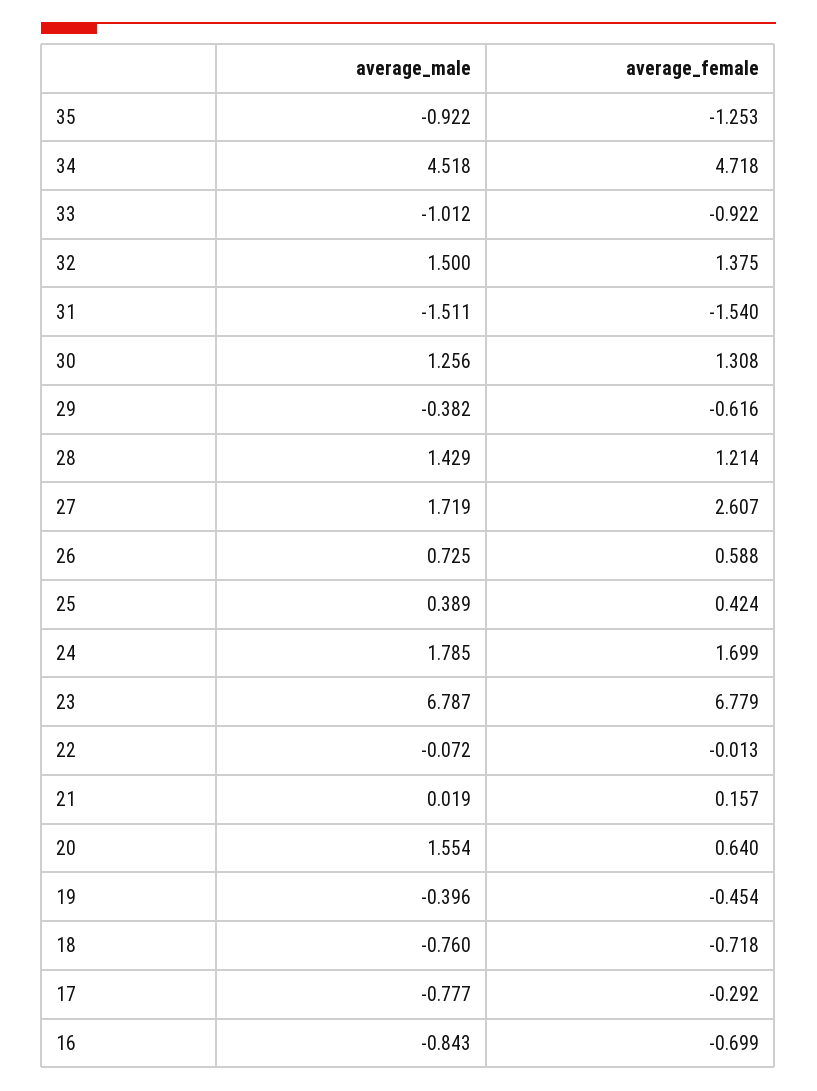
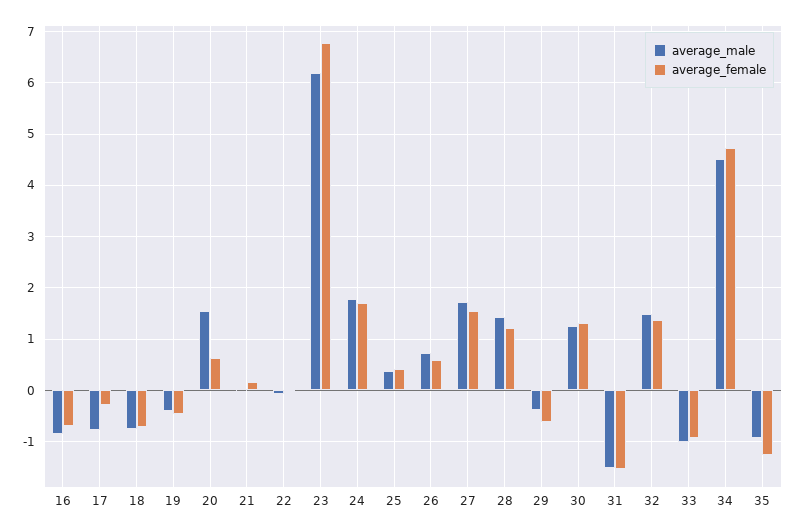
  {
    "average_male": {
      "35": -0.922,
      "34": 4.518,
      "33": -1.012,
      "32": 1.5,
      "31": -1.511,
      "30": 1.256,
      "29": -0.382,
      "28": 1.429,
      "27": 1.719,
      "26": 0.725,
      "25": 0.389,
      "24": 1.785,
-     "23": 6.787,
+     "23": 6.2,
      "22": -0.072,
      "21": 0.019,
      "20": 1.554,
      "19": -0.396,
      "18": -0.76,
      "17": -0.777,
      "16": -0.843
    },
    "average_female": {
      "35": -1.253,
      "34": 4.718,
      "33": -0.922,
      "32": 1.375,
      "31": -1.54,
      "30": 1.308,
      "29": -0.616,
      "28": 1.214,
-     "27": 2.607,
+     "27": 1.6,
      "26": 0.588,
      "25": 0.424,
      "24": 1.699,
      "23": 6.779,
      "22": -0.013,
      "21": 0.157,
      "20": 0.64,
      "19": -0.454,
      "18": -0.718,
      "17": -0.292,
      "16": -0.699
    }
  }

